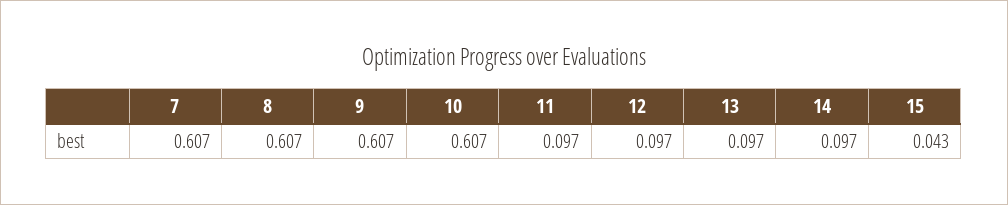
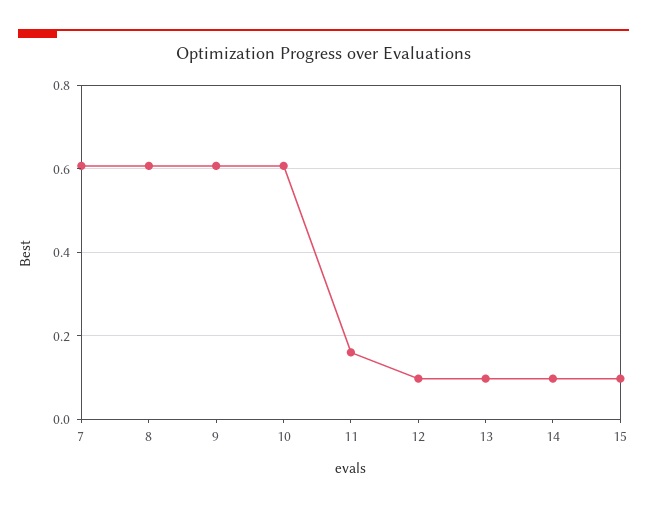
  {
    "7": 0.607,
    "8": 0.607,
    "9": 0.607,
    "10": 0.607,
-   "11": 0.097,
+   "11": 0.16,
    "12": 0.097,
    "13": 0.097,
    "14": 0.097,
-   "15": 0.043
+   "15": 0.1
  }

